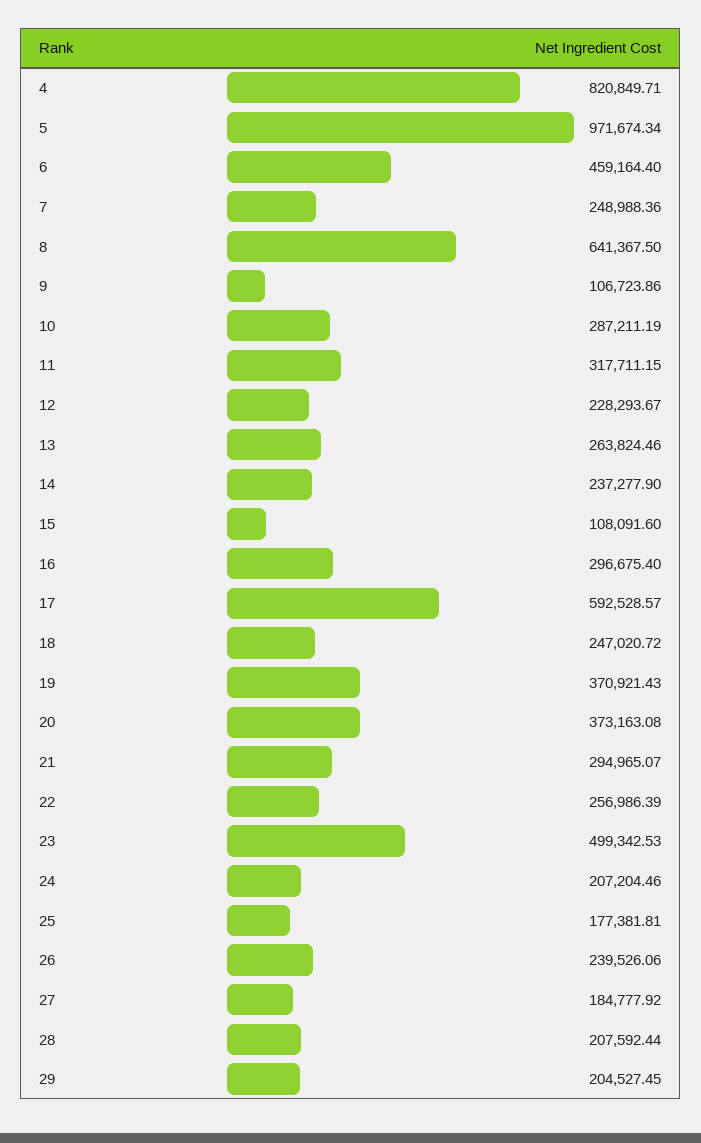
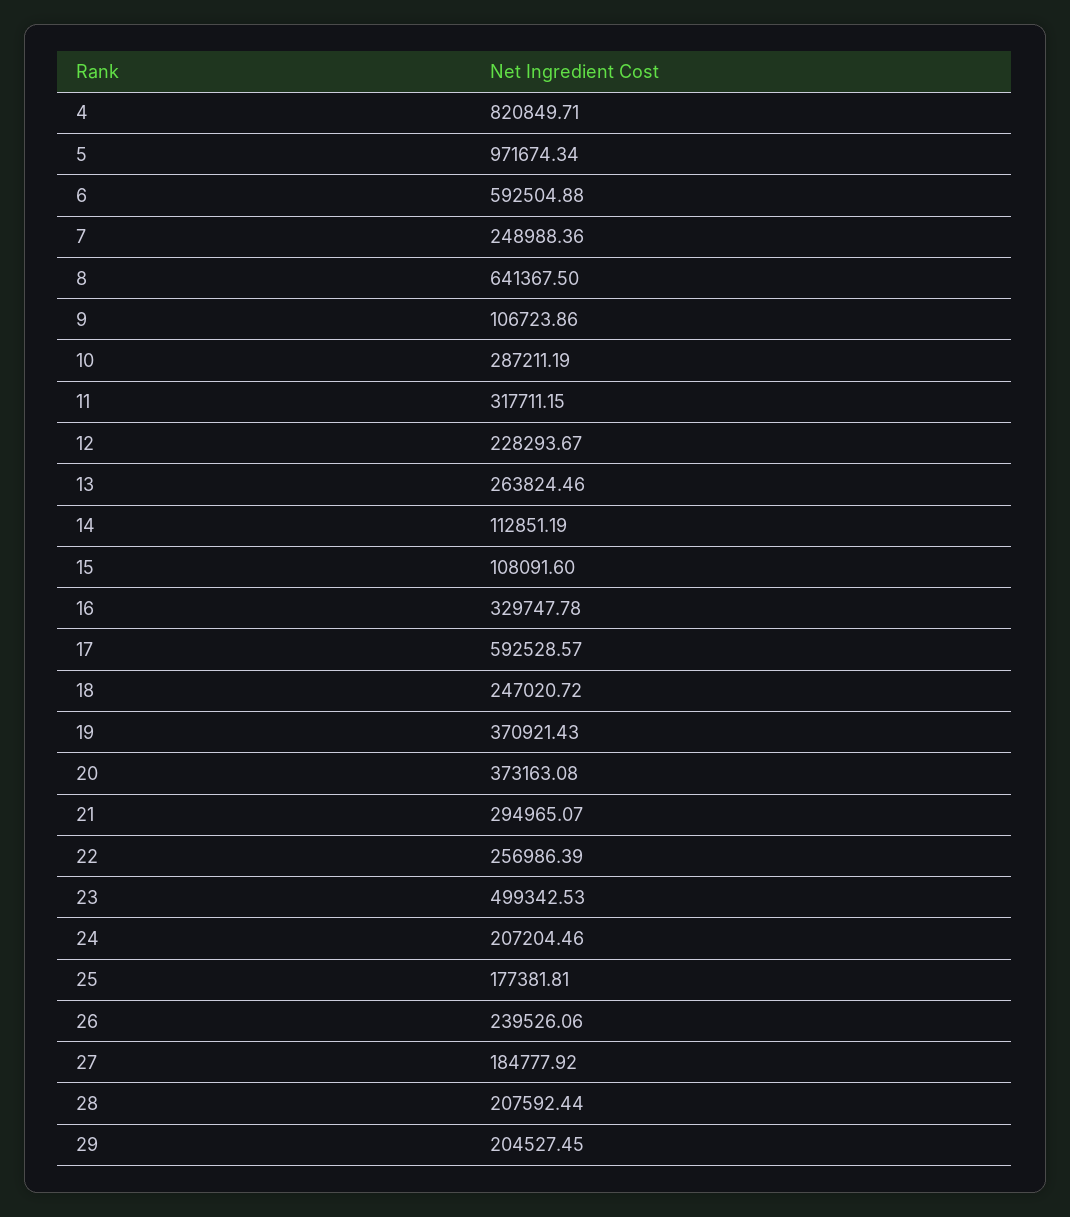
  {
    "4": 820849.71,
    "5": 971674.34,
-   "6": 459164.4,
+   "6": 592504.88,
    "7": 248988.36,
    "8": 641367.5,
    "9": 106723.86,
    "10": 287211.19,
    "11": 317711.15,
    "12": 228293.67,
    "13": 263824.46,
-   "14": 237277.9,
+   "14": 112851.19,
    "15": 108091.6,
-   "16": 296675.4,
+   "16": 329747.78,
    "17": 592528.57,
    "18": 247020.72,
    "19": 370921.43,
    "20": 373163.08,
    "21": 294965.07,
    "22": 256986.39,
    "23": 499342.53,
    "24": 207204.46,
    "25": 177381.81,
    "26": 239526.06,
    "27": 184777.92,
    "28": 207592.44,
    "29": 204527.45
  }

